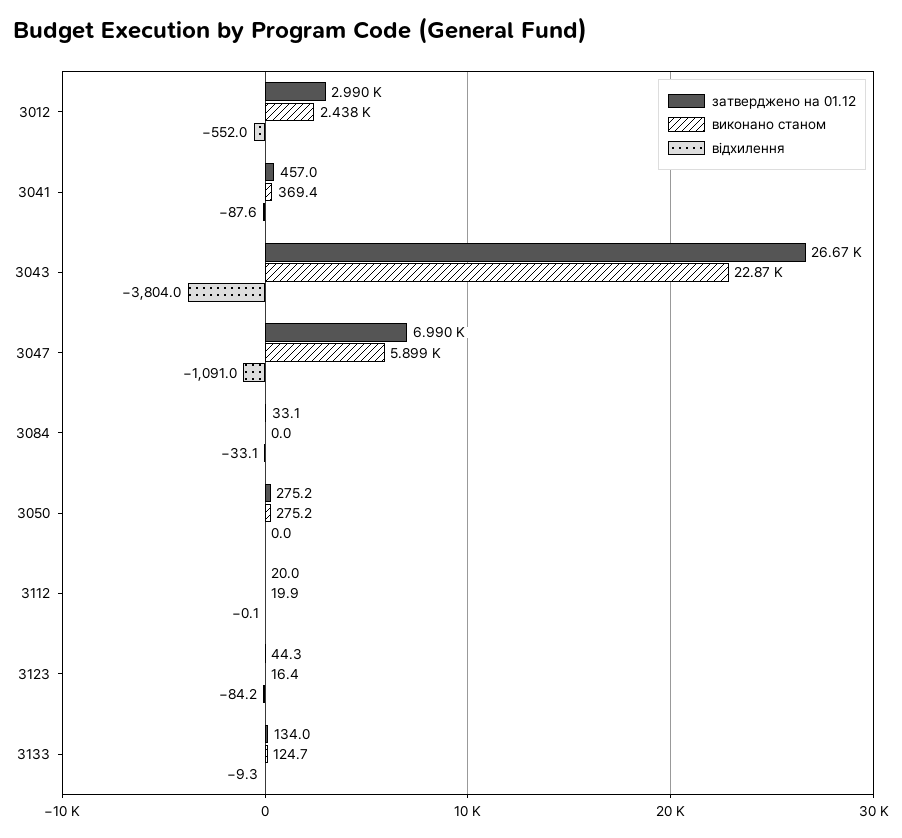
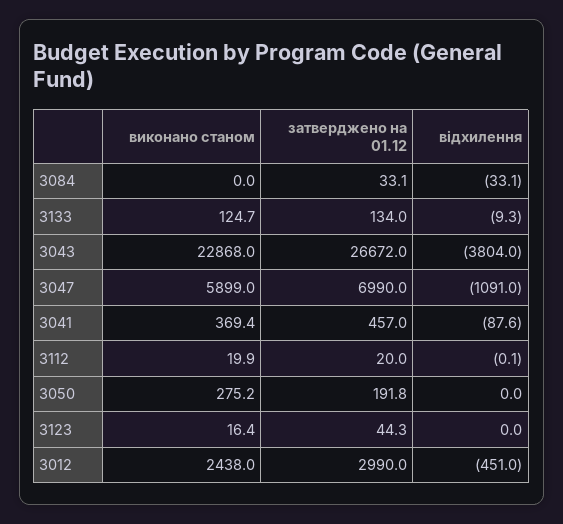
  {
    "затверджено на 01.12": {
      "3012": 2990,
      "3041": 457,
      "3043": 26672,
      "3047": 6990,
      "3084": 33.1,
-     "3050": 275.2,
+     "3050": 191.8,
      "3112": 20,
      "3123": 44.3,
      "3133": 134
    },
    "виконано станом": {
      "3012": 2438,
      "3041": 369.4,
      "3043": 22868,
      "3047": 5899,
      "3084": 0,
      "3050": 275.2,
      "3112": 19.9,
      "3123": 16.4,
      "3133": 124.7
    },
    "відхилення": {
-     "3012": -552,
+     "3012": -451,
      "3041": -87.6,
      "3043": -3804,
      "3047": -1091,
      "3084": -33.1,
      "3050": 0,
      "3112": -0.1,
-     "3123": -84.2,
+     "3123": 0,
      "3133": -9.3
    }
  }

